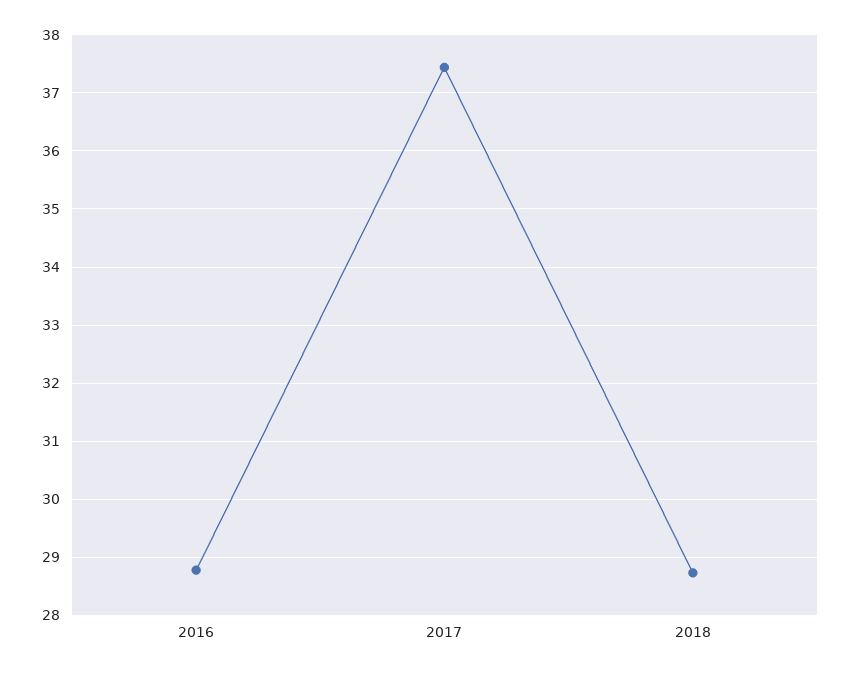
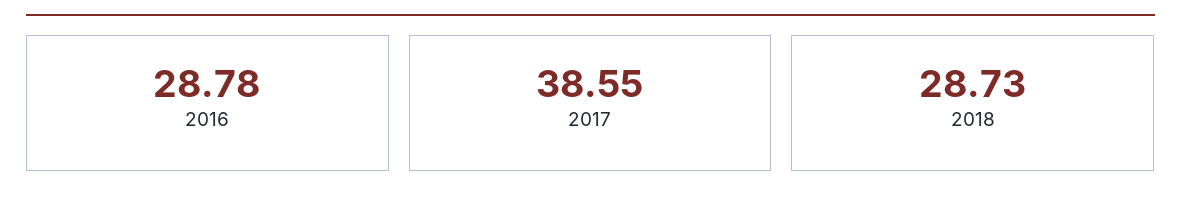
  {
    "2016": 28.78,
-   "2017": 37.4,
+   "2017": 38.55,
    "2018": 28.73
  }

